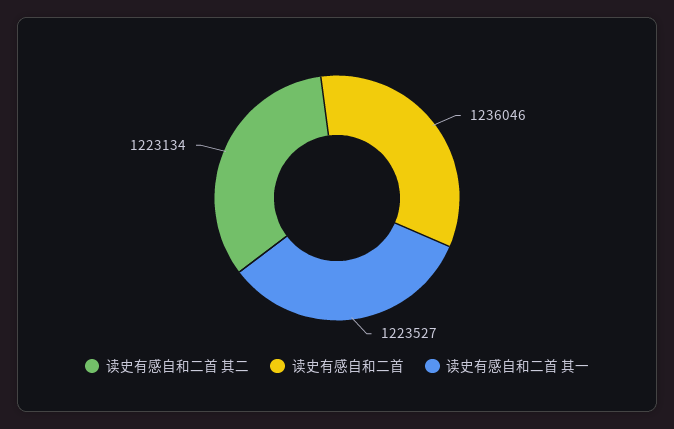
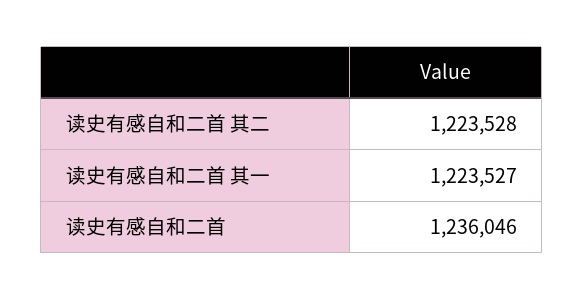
  {
-   "读史有感自和二首 其二": 1223134,
+   "读史有感自和二首 其二": 1223528,
    "读史有感自和二首": 1236046,
    "读史有感自和二首 其一": 1223527
  }

